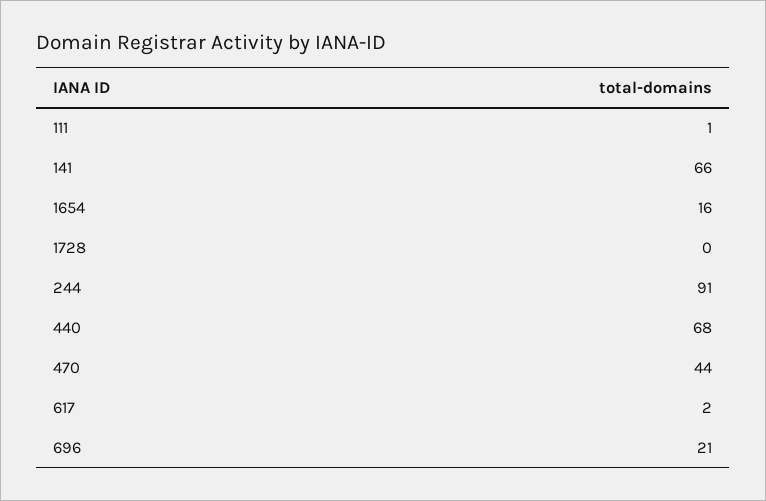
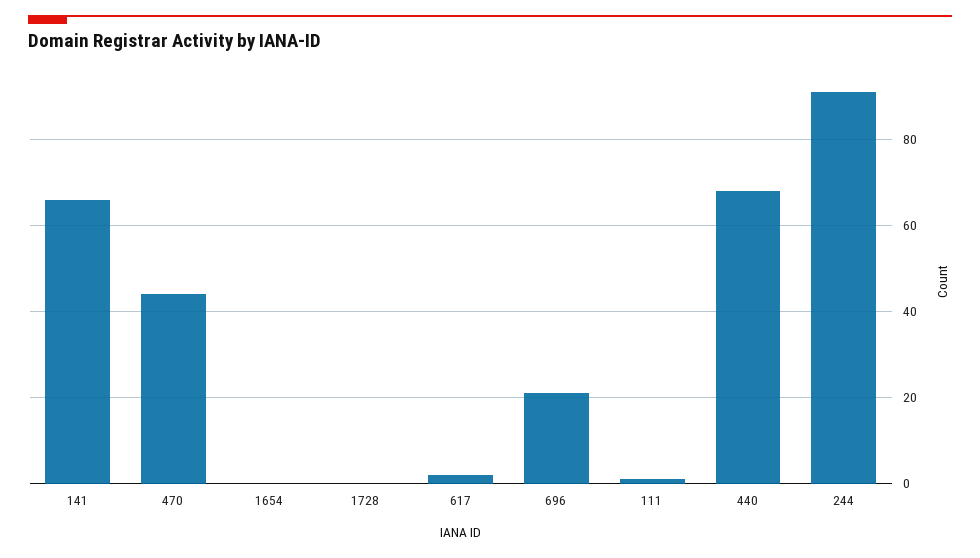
  {
    "111": 1,
    "141": 66,
-   "1654": 16,
+   "1654": 0,
    "1728": 0,
    "244": 91,
    "440": 68,
    "470": 44,
    "617": 2,
    "696": 21
  }

